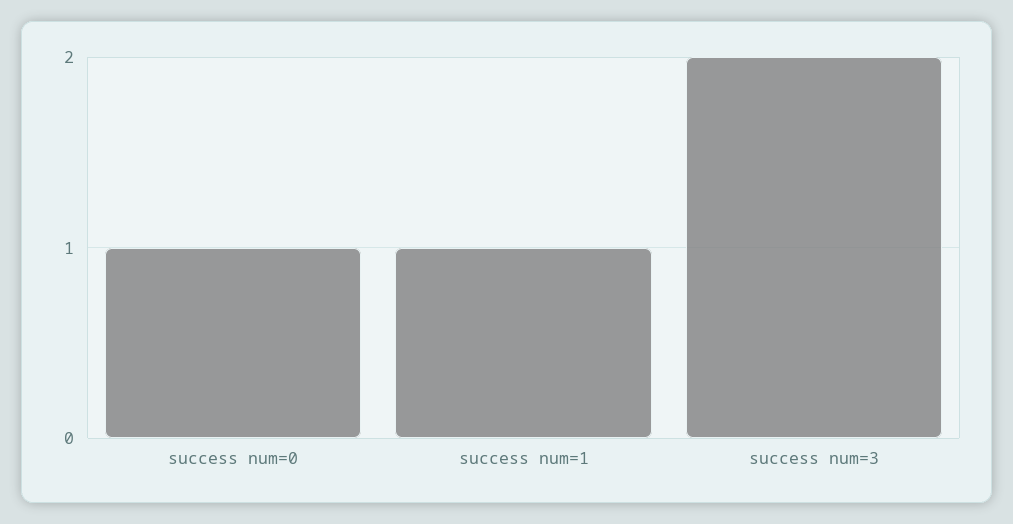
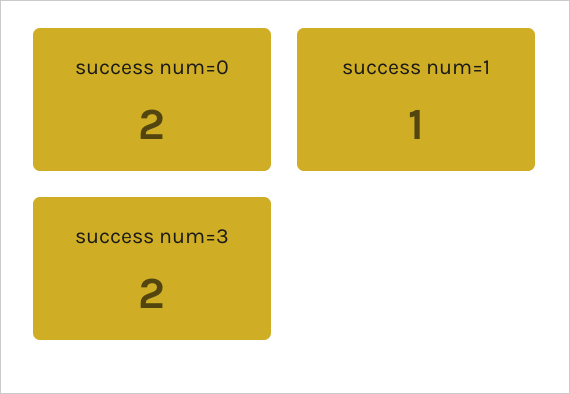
  {
-   "success num=0": 1,
+   "success num=0": 2,
    "success num=1": 1,
    "success num=3": 2
  }

